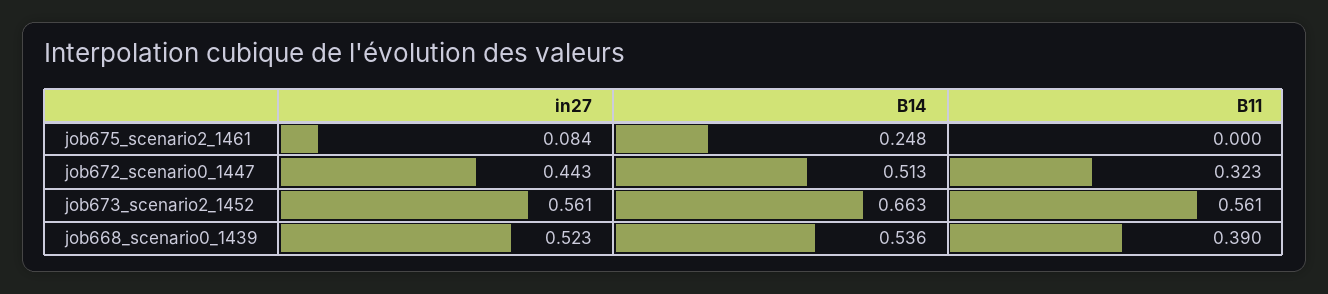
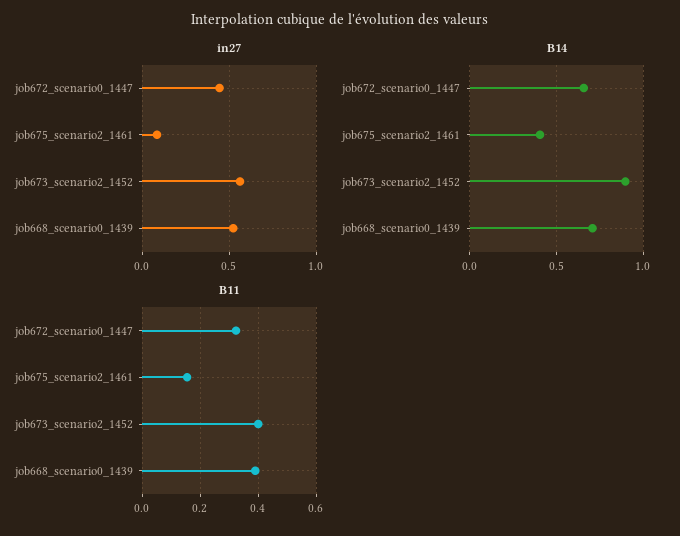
  {
    "in27": {
      "job675_scenario2_1461": 0.084,
      "job672_scenario0_1447": 0.443,
      "job673_scenario2_1452": 0.561,
      "job668_scenario0_1439": 0.523
    },
    "B14": {
-     "job675_scenario2_1461": 0.248,
+     "job675_scenario2_1461": 0.4,
-     "job672_scenario0_1447": 0.513,
+     "job672_scenario0_1447": 0.65,
-     "job673_scenario2_1452": 0.663,
+     "job673_scenario2_1452": 0.9,
-     "job668_scenario0_1439": 0.536
+     "job668_scenario0_1439": 0.7
    },
    "B11": {
-     "job675_scenario2_1461": 0,
+     "job675_scenario2_1461": 0.15,
      "job672_scenario0_1447": 0.323,
-     "job673_scenario2_1452": 0.561,
+     "job673_scenario2_1452": 0.4,
      "job668_scenario0_1439": 0.39
    }
  }

